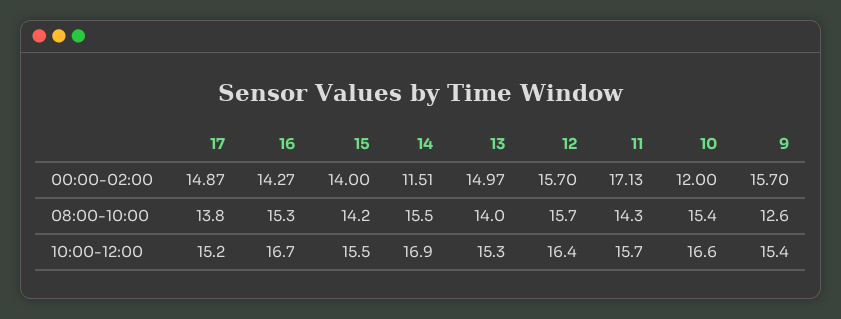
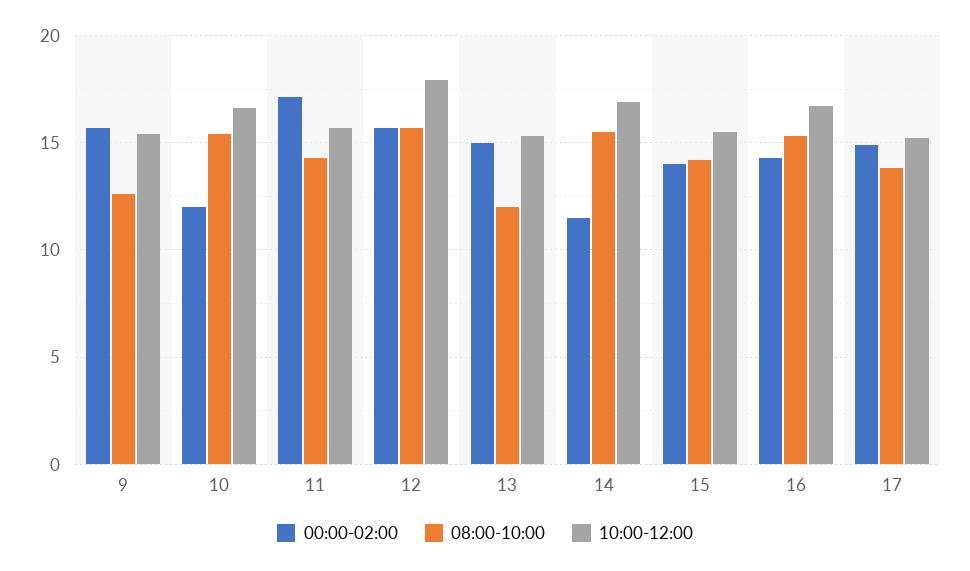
  {
    "00:00-02:00": {
      "17": 14.87,
      "16": 14.27,
      "15": 14,
      "14": 11.51,
      "13": 14.97,
      "12": 15.7,
      "11": 17.13,
      "10": 12,
      "9": 15.7
    },
    "08:00-10:00": {
      "17": 13.8,
      "16": 15.3,
      "15": 14.2,
      "14": 15.5,
-     "13": 14,
+     "13": 12,
      "12": 15.7,
      "11": 14.3,
      "10": 15.4,
      "9": 12.6
    },
    "10:00-12:00": {
      "17": 15.2,
      "16": 16.7,
      "15": 15.5,
      "14": 16.9,
      "13": 15.3,
-     "12": 16.4,
+     "12": 18,
      "11": 15.7,
      "10": 16.6,
      "9": 15.4
    }
  }

